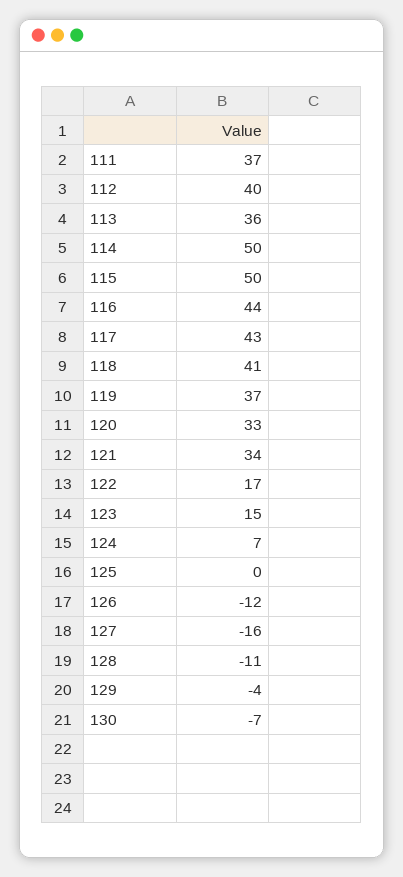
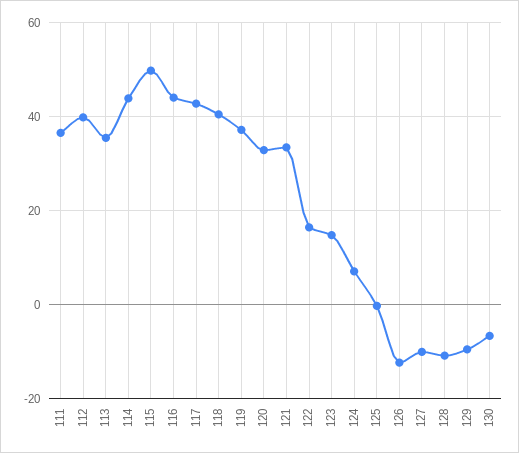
  {
    "111": 37,
    "112": 40,
    "113": 36,
-   "114": 50,
+   "114": 44,
    "115": 50,
    "116": 44,
    "117": 43,
    "118": 41,
    "119": 37,
    "120": 33,
    "121": 34,
    "122": 17,
    "123": 15,
    "124": 7,
    "125": 0,
    "126": -12,
-   "127": -16,
+   "127": -10,
    "128": -11,
-   "129": -4,
+   "129": -10,
    "130": -7
  }

